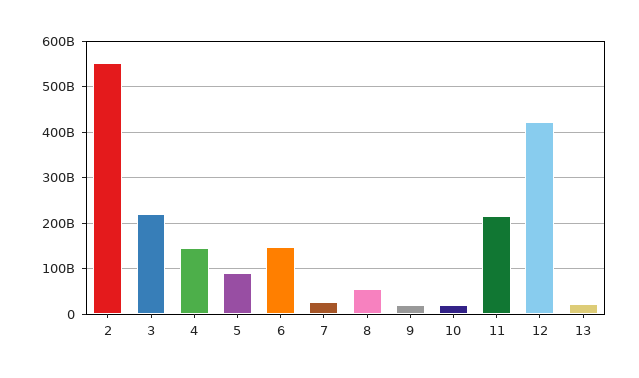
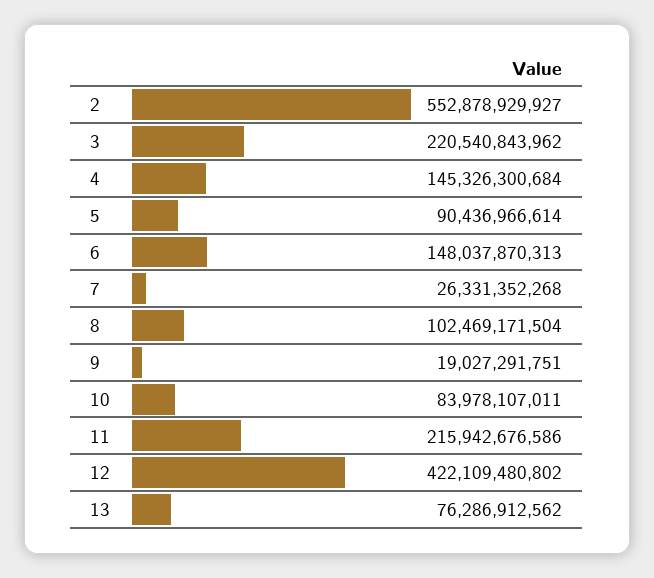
  {
    "2": 552878929927,
    "3": 220540843962,
    "4": 145326300684,
    "5": 90436966614,
    "6": 148037870313,
    "7": 26331352268,
-   "8": 60000000000,
+   "8": 102469171504,
    "9": 19027291751,
-   "10": 20000000000,
+   "10": 83978107011,
    "11": 215942676586,
    "12": 422109480802,
-   "13": 20000000000
+   "13": 76286912562
  }

